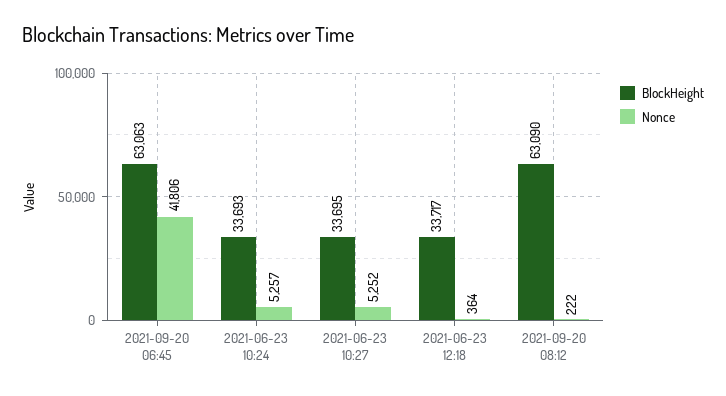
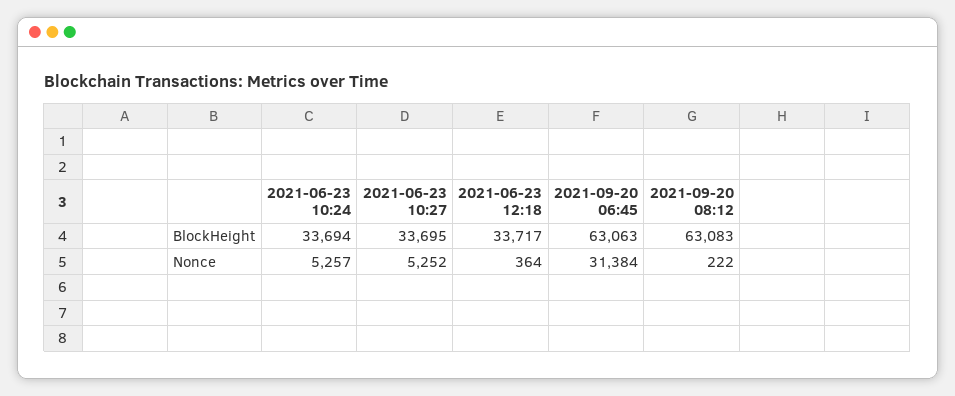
  {
    "BlockHeight": {
      "2021-09-20 06:45": 63063,
-     "2021-06-23 10:24": 33693,
+     "2021-06-23 10:24": 33694,
      "2021-06-23 10:27": 33695,
      "2021-06-23 12:18": 33717,
-     "2021-09-20 08:12": 63090
+     "2021-09-20 08:12": 63083
    },
    "Nonce": {
-     "2021-09-20 06:45": 41806,
+     "2021-09-20 06:45": 31384,
      "2021-06-23 10:24": 5257,
      "2021-06-23 10:27": 5252,
      "2021-06-23 12:18": 364,
      "2021-09-20 08:12": 222
    }
  }

